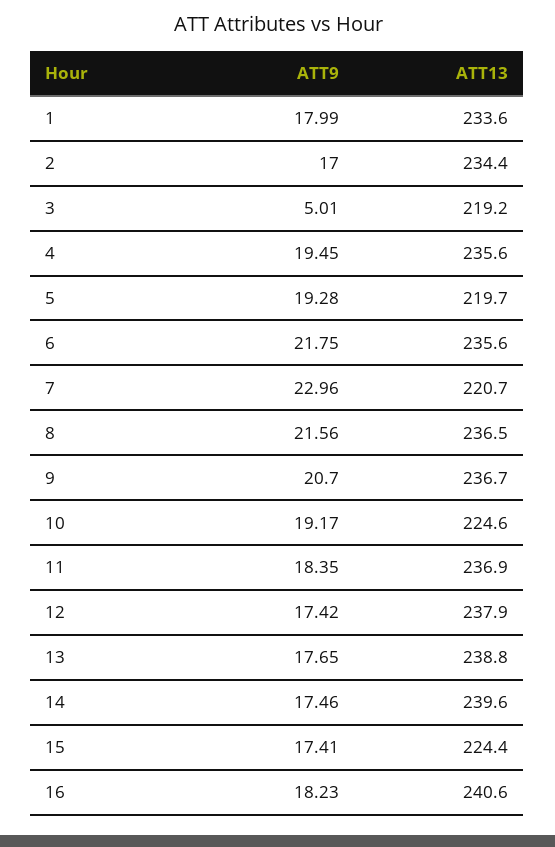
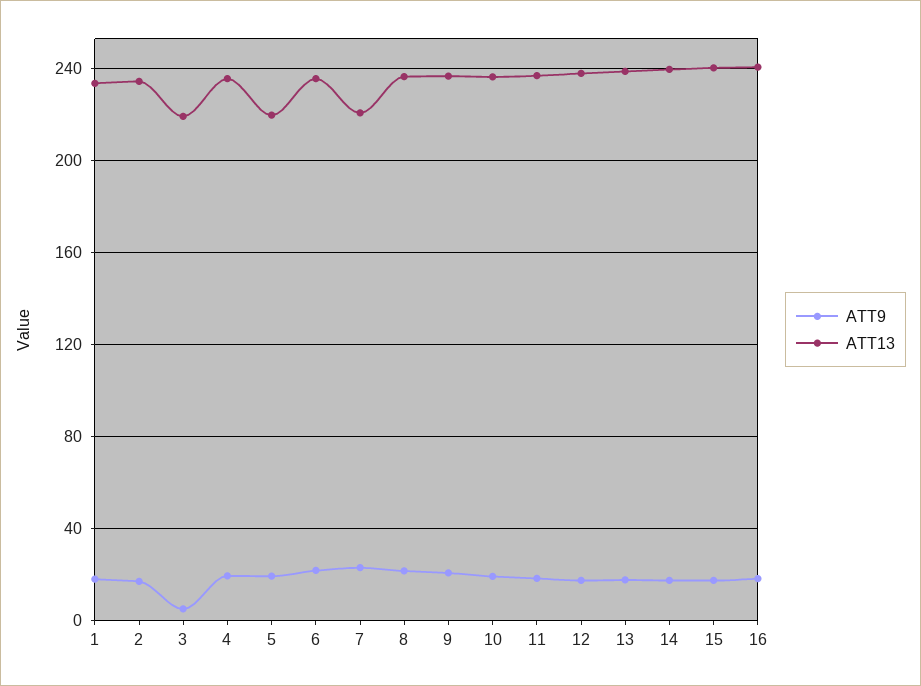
  {
    "ATT9": {
      "1": 17.99,
      "2": 17,
      "3": 5.01,
      "4": 19.45,
      "5": 19.28,
      "6": 21.75,
      "7": 22.96,
      "8": 21.56,
      "9": 20.7,
      "10": 19.17,
      "11": 18.35,
      "12": 17.42,
      "13": 17.65,
      "14": 17.46,
      "15": 17.41,
      "16": 18.23
    },
    "ATT13": {
      "1": 233.6,
      "2": 234.4,
      "3": 219.2,
      "4": 235.6,
      "5": 219.7,
      "6": 235.6,
      "7": 220.7,
      "8": 236.5,
      "9": 236.7,
-     "10": 224.6,
+     "10": 235,
      "11": 236.9,
      "12": 237.9,
      "13": 238.8,
      "14": 239.6,
-     "15": 224.4,
+     "15": 240,
      "16": 240.6
    }
  }

